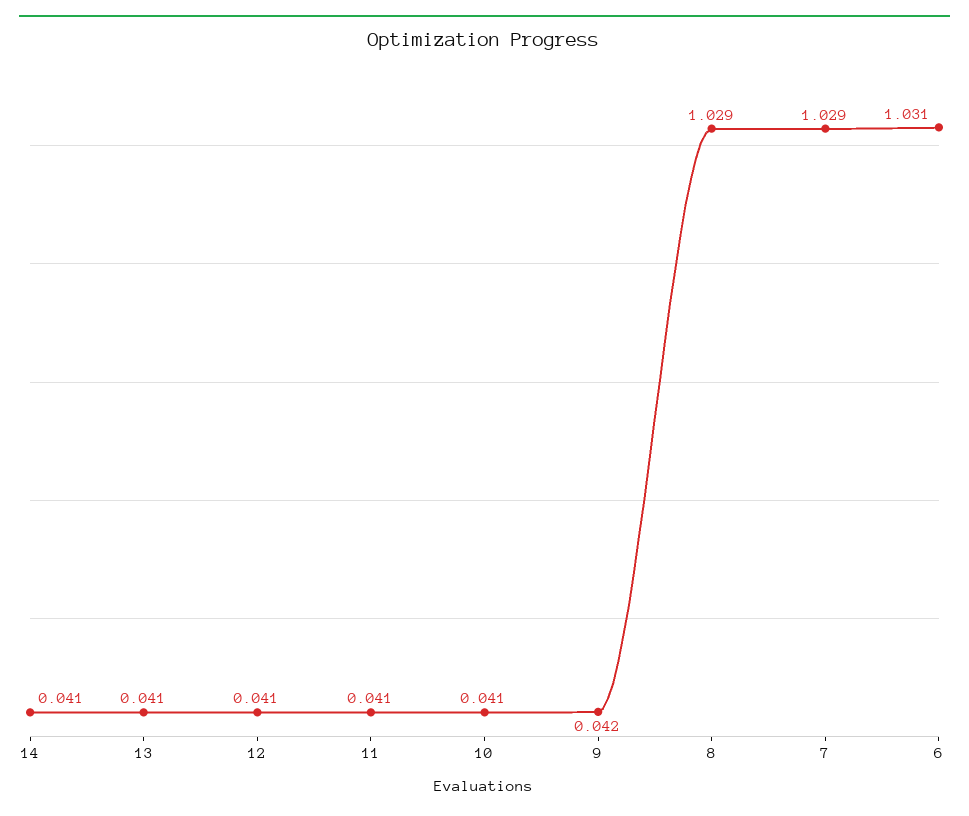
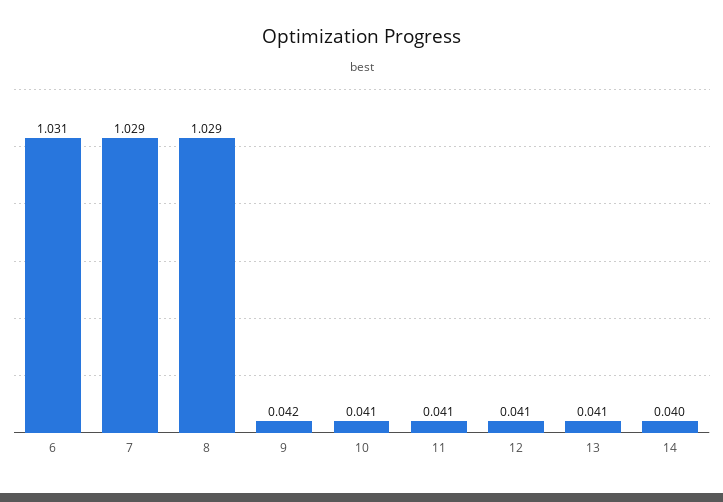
  {
-   "14": 0.041,
+   "14": 0.04,
    "13": 0.041,
    "12": 0.041,
    "11": 0.041,
    "10": 0.041,
    "9": 0.042,
    "8": 1.029,
    "7": 1.029,
    "6": 1.031
  }

